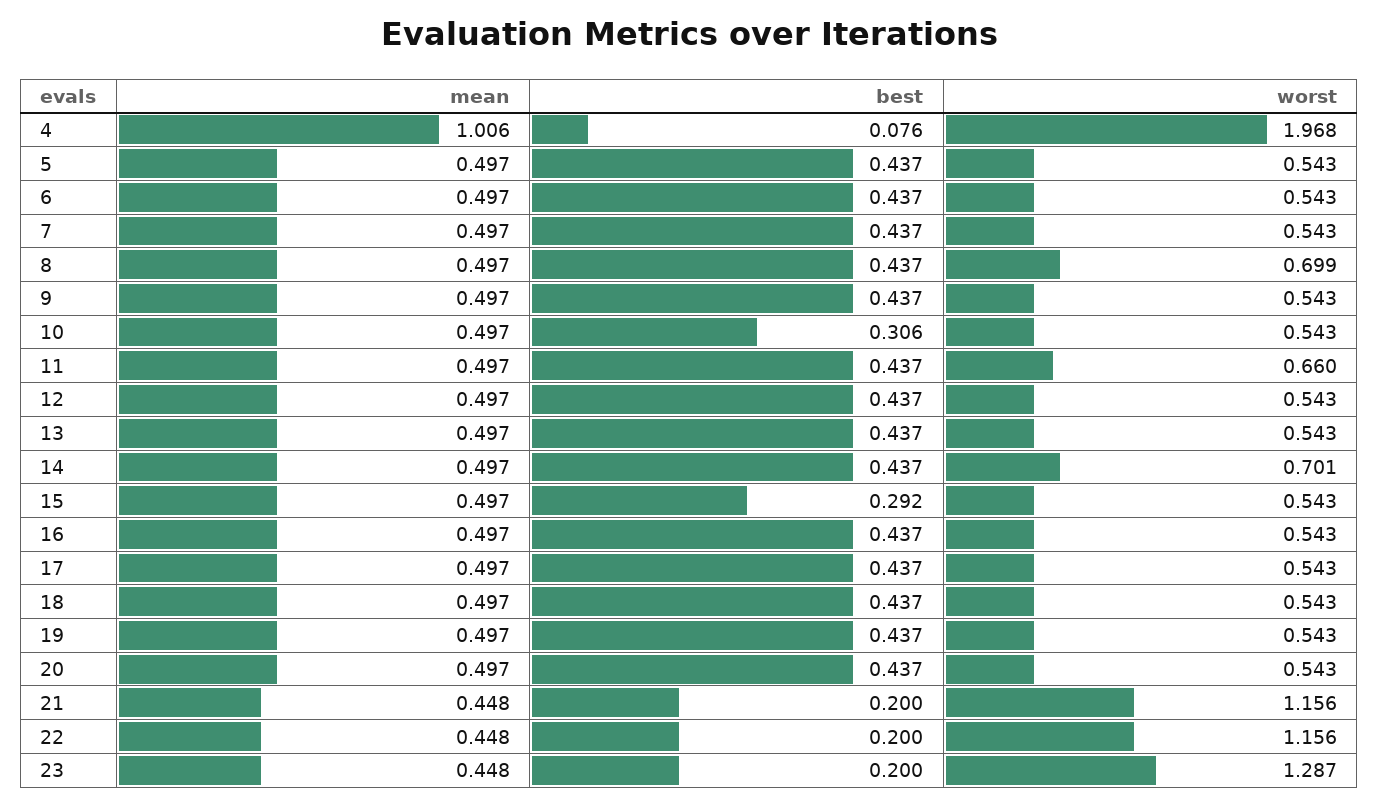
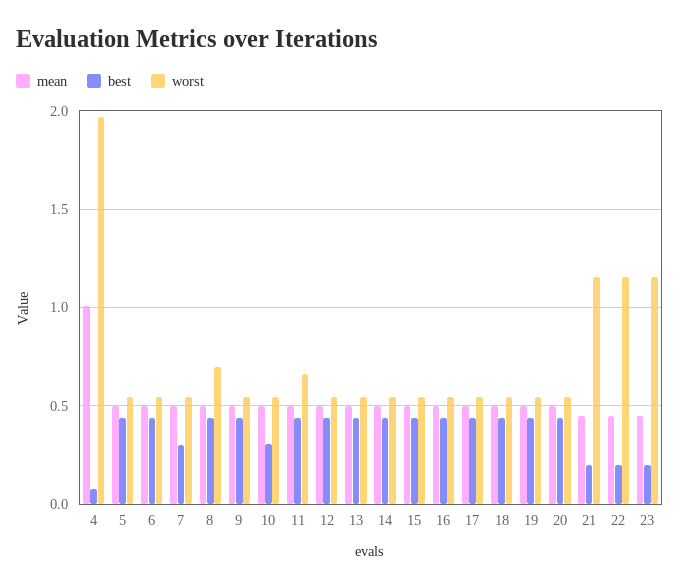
  {
    "mean": {
      "4": 1.006,
      "5": 0.497,
      "6": 0.497,
      "7": 0.497,
      "8": 0.497,
      "9": 0.497,
      "10": 0.497,
      "11": 0.497,
      "12": 0.497,
      "13": 0.497,
      "14": 0.497,
      "15": 0.497,
      "16": 0.497,
      "17": 0.497,
      "18": 0.497,
      "19": 0.497,
      "20": 0.497,
      "21": 0.448,
      "22": 0.448,
      "23": 0.448
    },
    "best": {
      "4": 0.076,
      "5": 0.437,
      "6": 0.437,
-     "7": 0.437,
+     "7": 0.3,
      "8": 0.437,
      "9": 0.437,
      "10": 0.306,
      "11": 0.437,
      "12": 0.437,
      "13": 0.437,
      "14": 0.437,
-     "15": 0.292,
+     "15": 0.45,
      "16": 0.437,
      "17": 0.437,
      "18": 0.437,
      "19": 0.437,
      "20": 0.437,
      "21": 0.2,
      "22": 0.2,
      "23": 0.2
    },
    "worst": {
      "4": 1.968,
      "5": 0.543,
      "6": 0.543,
      "7": 0.543,
      "8": 0.699,
      "9": 0.543,
      "10": 0.543,
      "11": 0.66,
      "12": 0.543,
      "13": 0.543,
-     "14": 0.701,
+     "14": 0.55,
      "15": 0.543,
      "16": 0.543,
      "17": 0.543,
      "18": 0.543,
      "19": 0.543,
      "20": 0.543,
      "21": 1.156,
      "22": 1.156,
-     "23": 1.287
+     "23": 1.15
    }
  }

